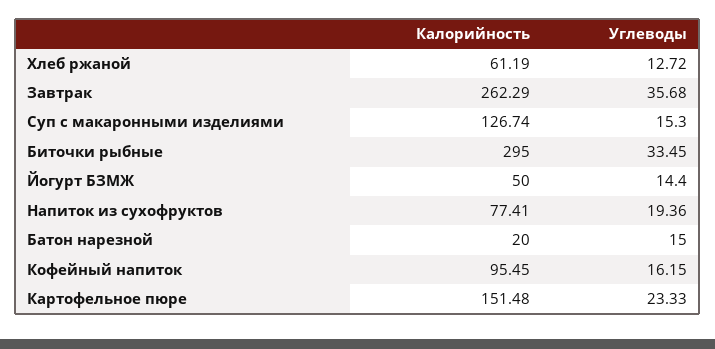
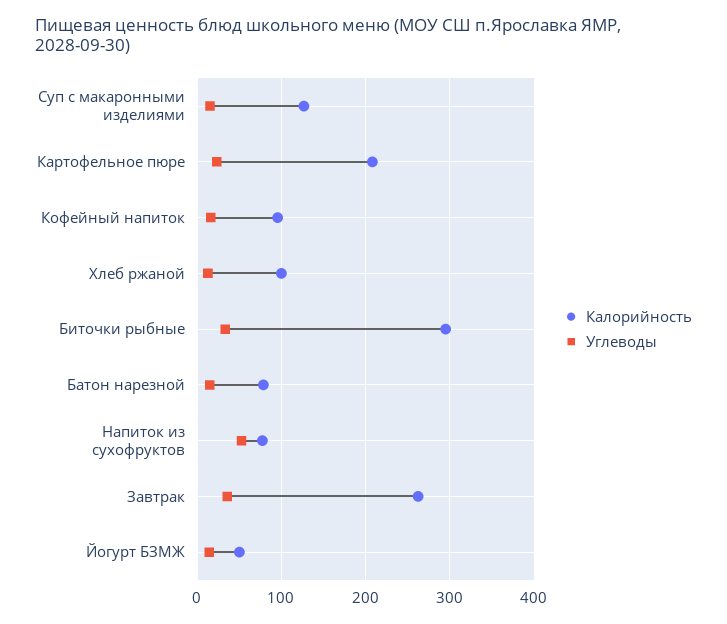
  {
    "Калорийность": {
-     "Хлеб ржаной": 61.19,
+     "Хлеб ржаной": 100,
      "Завтрак": 262.29,
      "Суп с макаронными изделиями": 126.74,
      "Биточки рыбные": 295,
      "Йогурт БЗМЖ": 50,
      "Напиток из сухофруктов": 77.41,
-     "Батон нарезной": 20,
+     "Батон нарезной": 80,
      "Кофейный напиток": 95.45,
-     "Картофельное пюре": 151.48
+     "Картофельное пюре": 210
    },
    "Углеводы": {
      "Хлеб ржаной": 12.72,
      "Завтрак": 35.68,
      "Суп с макаронными изделиями": 15.3,
      "Биточки рыбные": 33.45,
      "Йогурт БЗМЖ": 14.4,
-     "Напиток из сухофруктов": 19.36,
+     "Напиток из сухофруктов": 50,
      "Батон нарезной": 15,
      "Кофейный напиток": 16.15,
      "Картофельное пюре": 23.33
    }
  }

